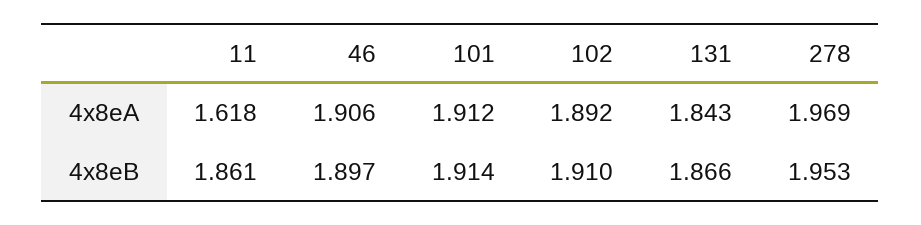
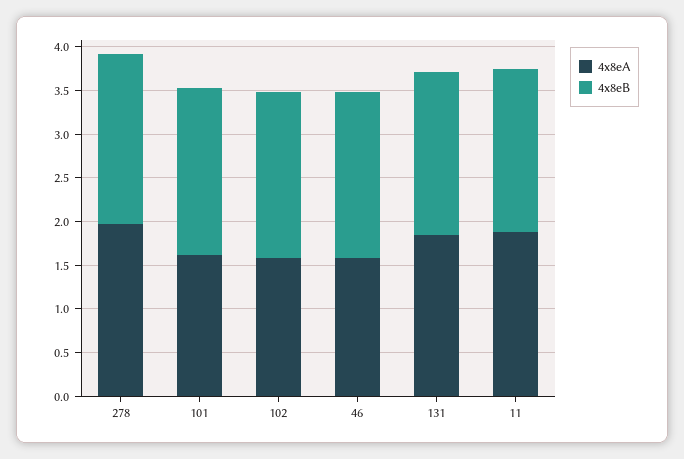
  {
    "4x8eA": {
-     "11": 1.618,
+     "11": 1.9,
-     "46": 1.906,
+     "46": 1.6,
-     "101": 1.912,
+     "101": 1.6,
-     "102": 1.892,
+     "102": 1.6,
      "131": 1.843,
      "278": 1.969
    },
    "4x8eB": {
      "11": 1.861,
      "46": 1.897,
      "101": 1.914,
      "102": 1.91,
      "131": 1.866,
      "278": 1.953
    }
  }

